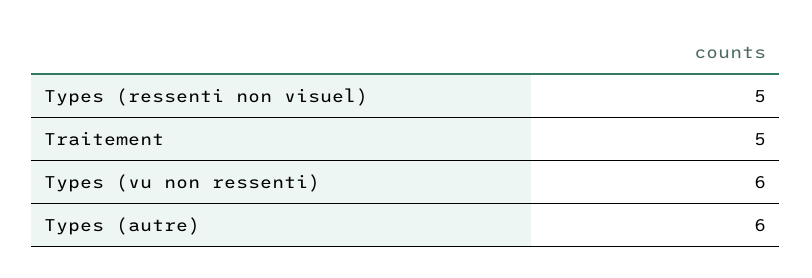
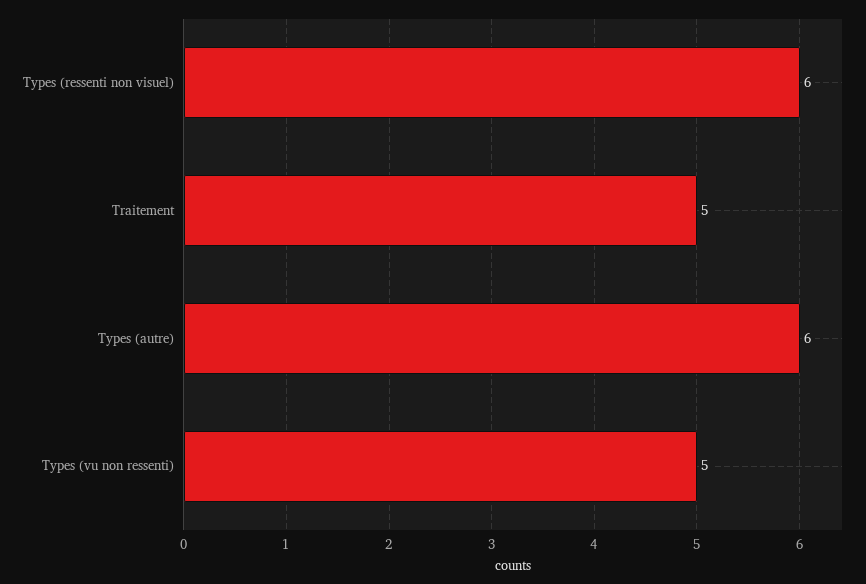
  {
-   "Types (ressenti non visuel)": 5,
+   "Types (ressenti non visuel)": 6,
    "Traitement": 5,
-   "Types (vu non ressenti)": 6,
+   "Types (vu non ressenti)": 5,
    "Types (autre)": 6
  }

